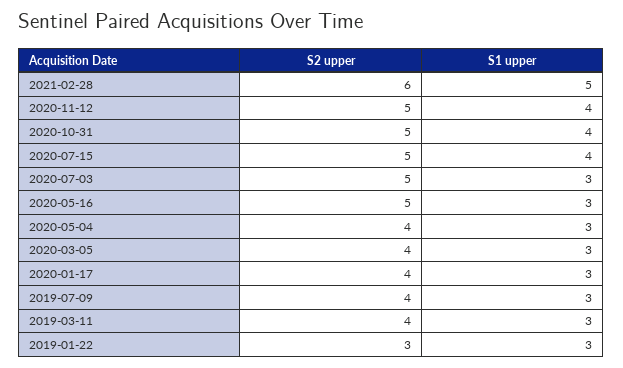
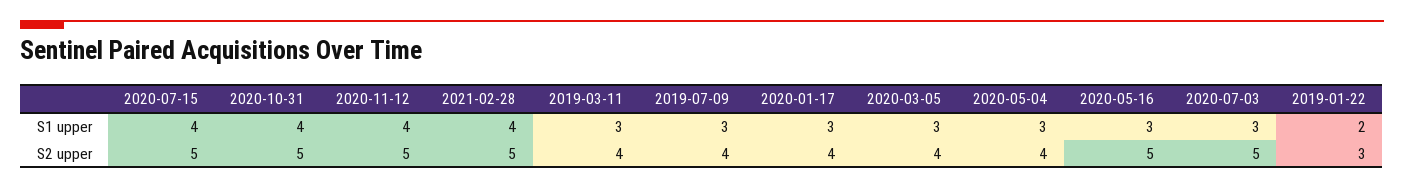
  {
    "S2 upper": {
-     "2021-02-28": 6,
+     "2021-02-28": 5,
      "2020-11-12": 5,
      "2020-10-31": 5,
      "2020-07-15": 5,
      "2020-07-03": 5,
      "2020-05-16": 5,
      "2020-05-04": 4,
      "2020-03-05": 4,
      "2020-01-17": 4,
      "2019-07-09": 4,
      "2019-03-11": 4,
      "2019-01-22": 3
    },
    "S1 upper": {
-     "2021-02-28": 5,
+     "2021-02-28": 4,
      "2020-11-12": 4,
      "2020-10-31": 4,
      "2020-07-15": 4,
      "2020-07-03": 3,
      "2020-05-16": 3,
      "2020-05-04": 3,
      "2020-03-05": 3,
      "2020-01-17": 3,
      "2019-07-09": 3,
      "2019-03-11": 3,
-     "2019-01-22": 3
+     "2019-01-22": 2
    }
  }

